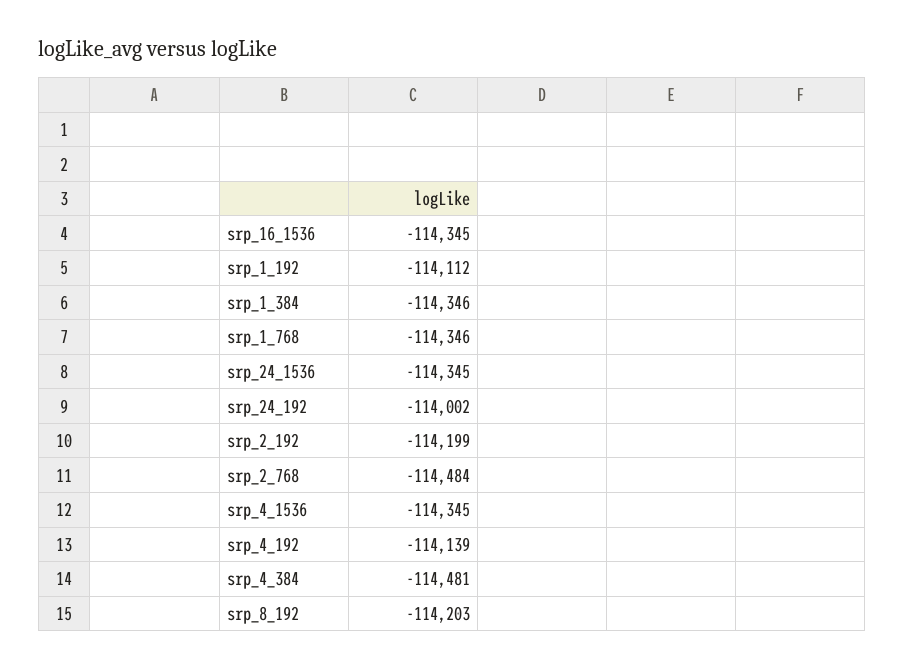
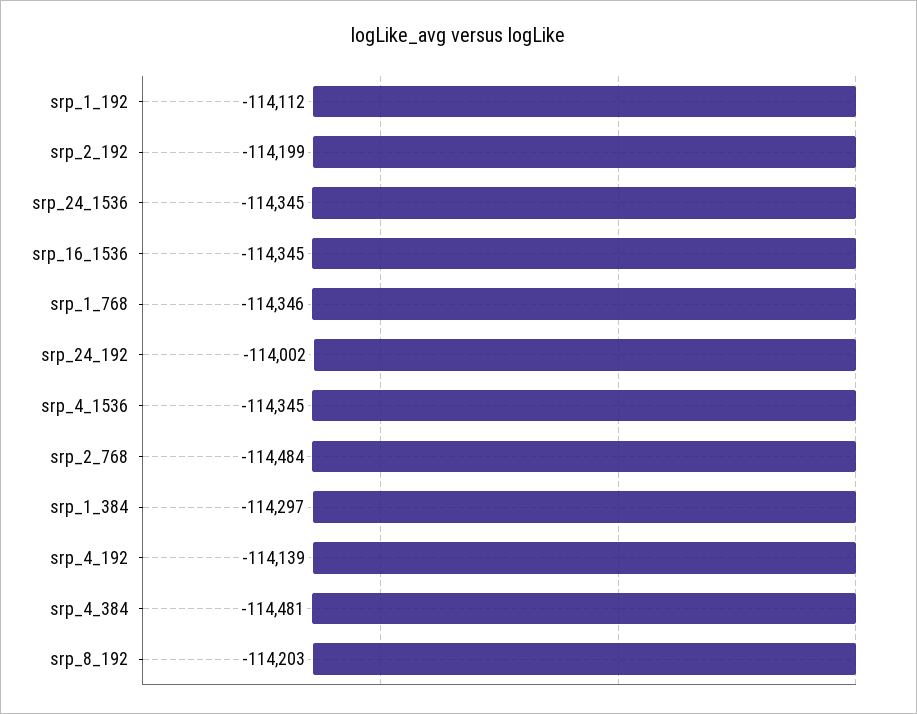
  {
    "srp_16_1536": -114345,
    "srp_1_192": -114112,
-   "srp_1_384": -114346,
+   "srp_1_384": -114297,
    "srp_1_768": -114346,
    "srp_24_1536": -114345,
    "srp_24_192": -114002,
    "srp_2_192": -114199,
    "srp_2_768": -114484,
    "srp_4_1536": -114345,
    "srp_4_192": -114139,
    "srp_4_384": -114481,
    "srp_8_192": -114203
  }

